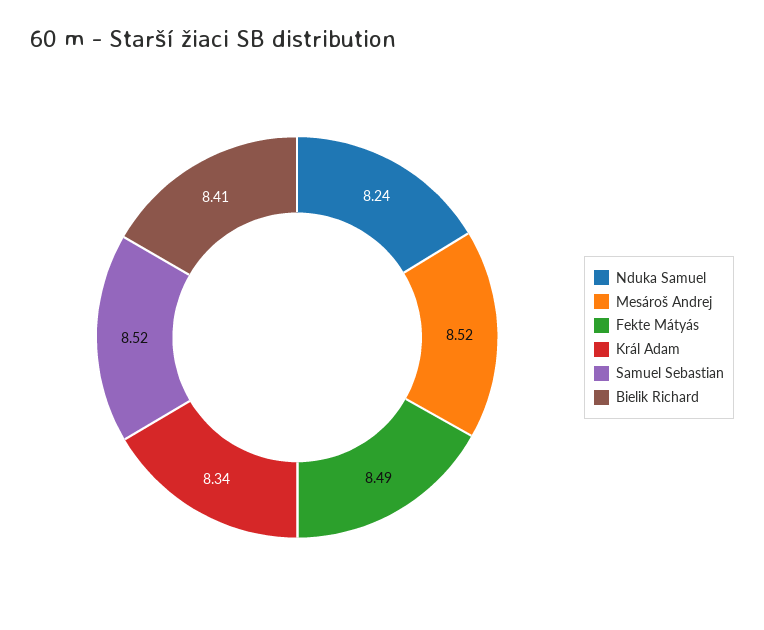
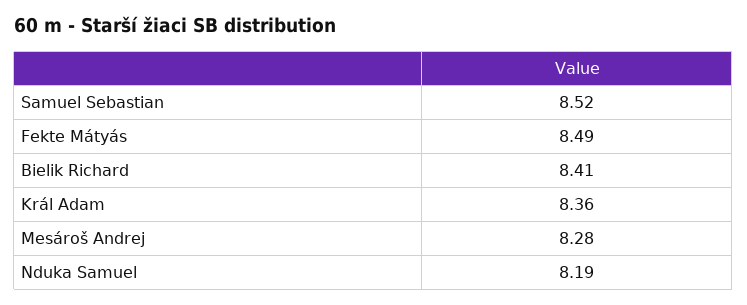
  {
-   "Nduka Samuel": 8.24,
+   "Nduka Samuel": 8.19,
-   "Mesároš Andrej": 8.52,
+   "Mesároš Andrej": 8.28,
    "Fekte Mátyás": 8.49,
-   "Král Adam": 8.34,
+   "Král Adam": 8.36,
    "Samuel Sebastian": 8.52,
    "Bielik Richard": 8.41
  }

